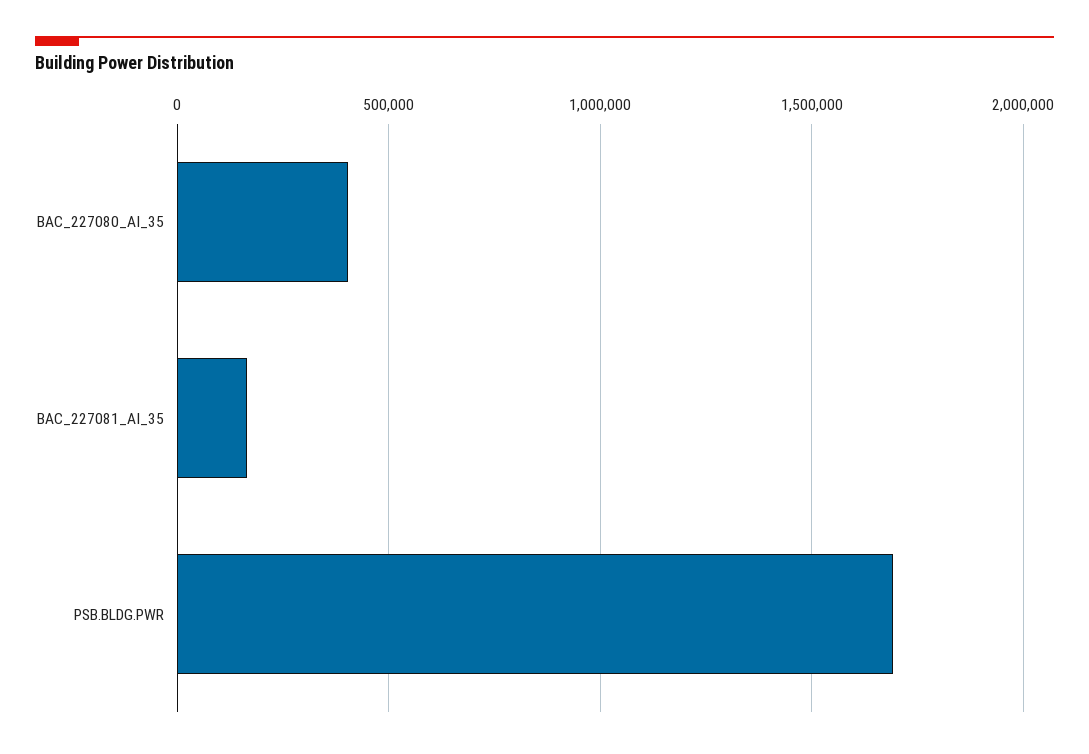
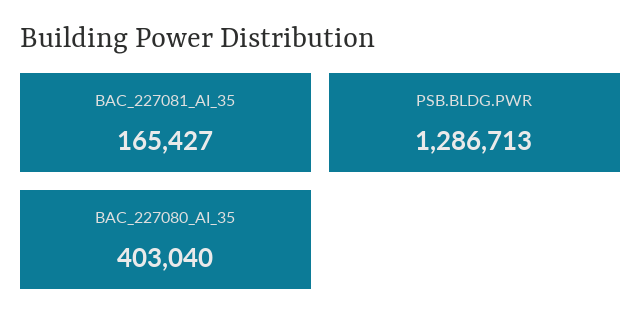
  {
    "BAC_227080_AI_35": 403040,
    "BAC_227081_AI_35": 165427,
-   "PSB.BLDG.PWR": 1700000
+   "PSB.BLDG.PWR": 1286713
  }

